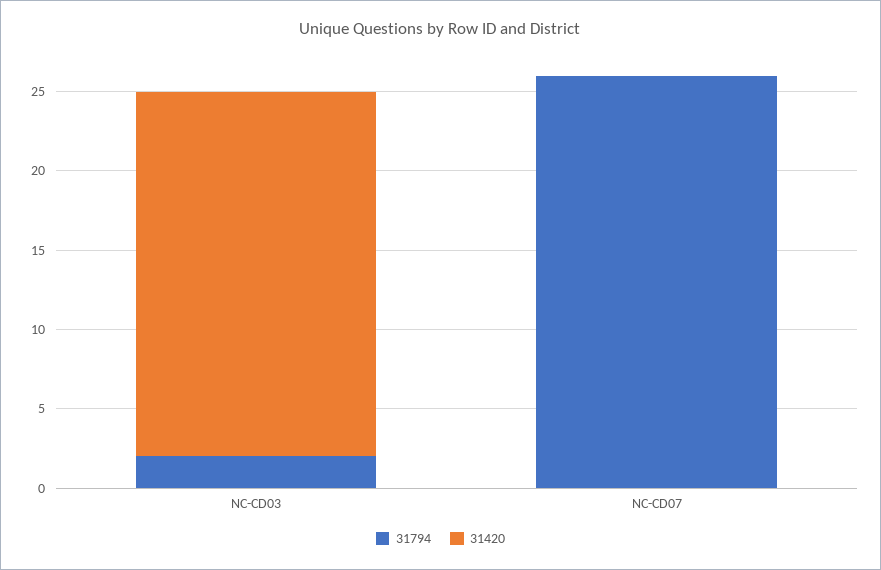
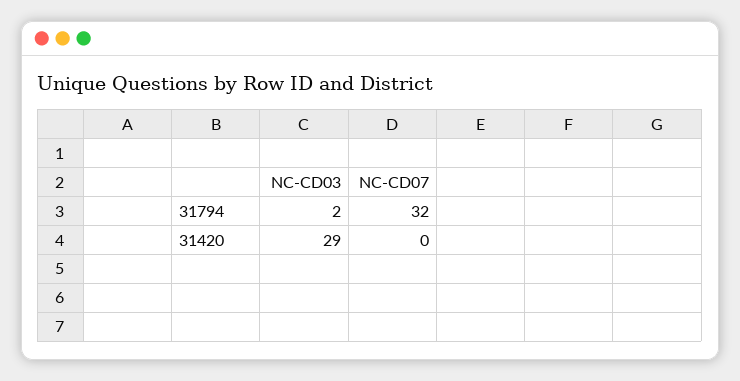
  {
    "31794": {
      "NC-CD03": 2,
-     "NC-CD07": 26
+     "NC-CD07": 32
    },
    "31420": {
-     "NC-CD03": 23,
+     "NC-CD03": 29,
      "NC-CD07": 0
    }
  }

